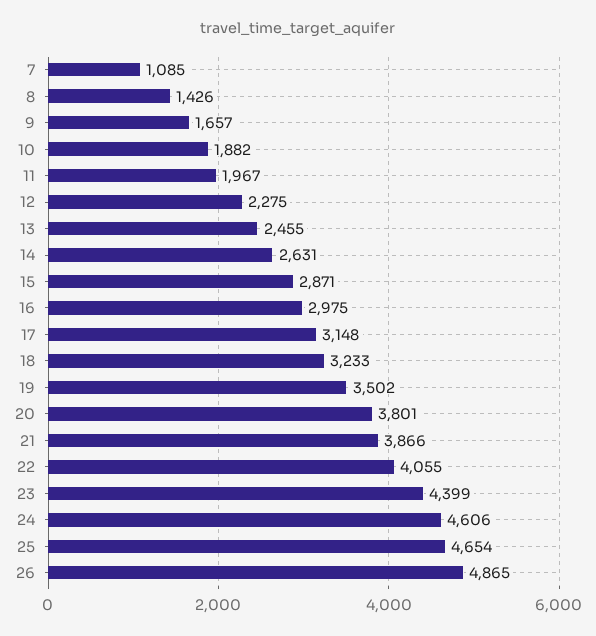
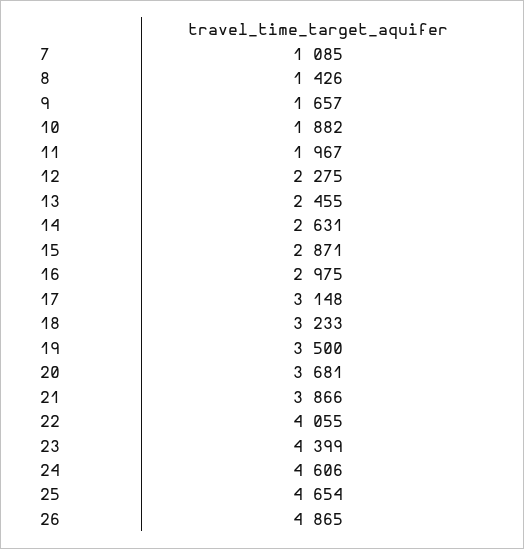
  {
    "7": 1085,
    "8": 1426,
    "9": 1657,
    "10": 1882,
    "11": 1967,
    "12": 2275,
    "13": 2455,
    "14": 2631,
    "15": 2871,
    "16": 2975,
    "17": 3148,
    "18": 3233,
-   "19": 3502,
+   "19": 3500,
-   "20": 3801,
+   "20": 3681,
    "21": 3866,
    "22": 4055,
    "23": 4399,
    "24": 4606,
    "25": 4654,
    "26": 4865
  }

